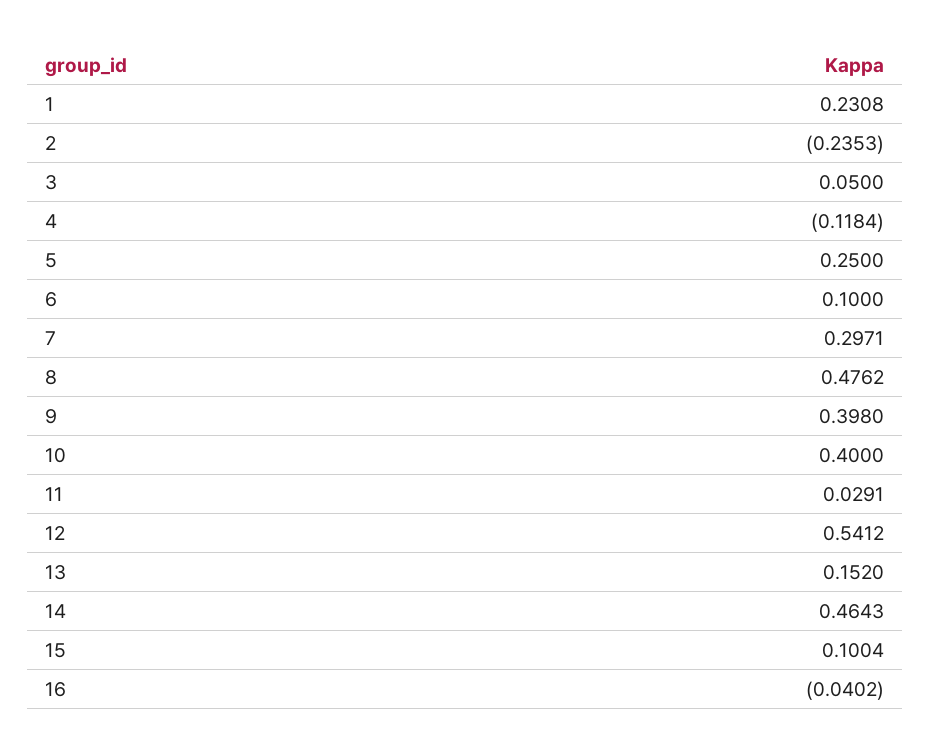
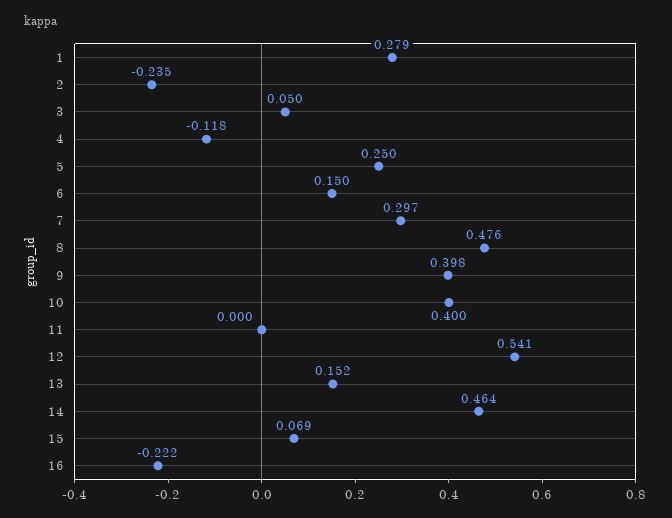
  {
-   "1": 0.2308,
+   "1": 0.279,
    "2": -0.2353,
    "3": 0.05,
    "4": -0.1184,
    "5": 0.25,
-   "6": 0.1,
+   "6": 0.15,
    "7": 0.2971,
    "8": 0.4762,
    "9": 0.398,
    "10": 0.4,
-   "11": 0.0291,
+   "11": 0,
    "12": 0.5412,
    "13": 0.152,
    "14": 0.4643,
-   "15": 0.1004,
+   "15": 0.069,
-   "16": -0.0402
+   "16": -0.222
  }

